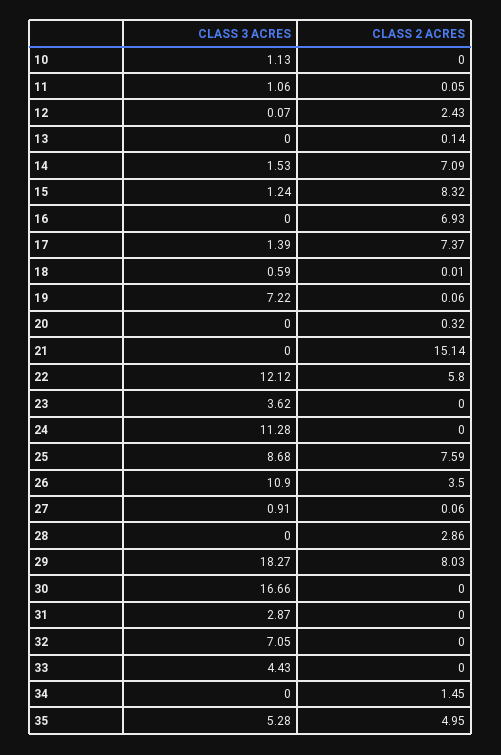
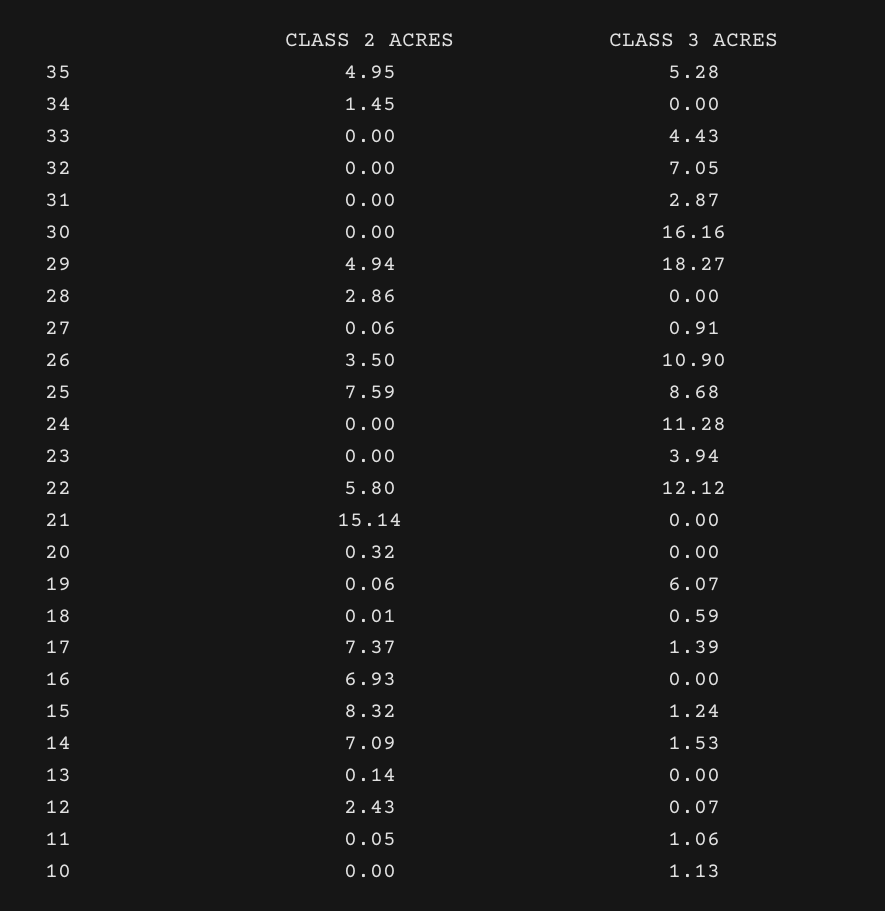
  {
    "CLASS 3 ACRES": {
      "10": 1.13,
      "11": 1.06,
      "12": 0.07,
      "13": 0,
      "14": 1.53,
      "15": 1.24,
      "16": 0,
      "17": 1.39,
      "18": 0.59,
-     "19": 7.22,
+     "19": 6.07,
      "20": 0,
      "21": 0,
      "22": 12.12,
-     "23": 3.62,
+     "23": 3.94,
      "24": 11.28,
      "25": 8.68,
      "26": 10.9,
      "27": 0.91,
      "28": 0,
      "29": 18.27,
-     "30": 16.66,
+     "30": 16.16,
      "31": 2.87,
      "32": 7.05,
      "33": 4.43,
      "34": 0,
      "35": 5.28
    },
    "CLASS 2 ACRES": {
      "10": 0,
      "11": 0.05,
      "12": 2.43,
      "13": 0.14,
      "14": 7.09,
      "15": 8.32,
      "16": 6.93,
      "17": 7.37,
      "18": 0.01,
      "19": 0.06,
      "20": 0.32,
      "21": 15.14,
      "22": 5.8,
      "23": 0,
      "24": 0,
      "25": 7.59,
      "26": 3.5,
      "27": 0.06,
      "28": 2.86,
-     "29": 8.03,
+     "29": 4.94,
      "30": 0,
      "31": 0,
      "32": 0,
      "33": 0,
      "34": 1.45,
      "35": 4.95
    }
  }

